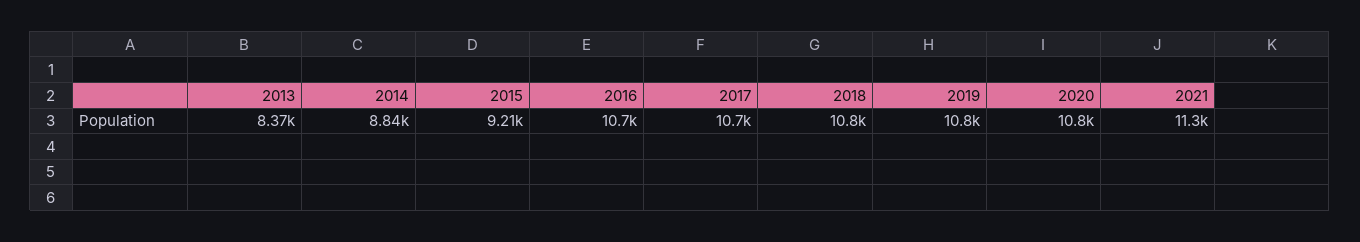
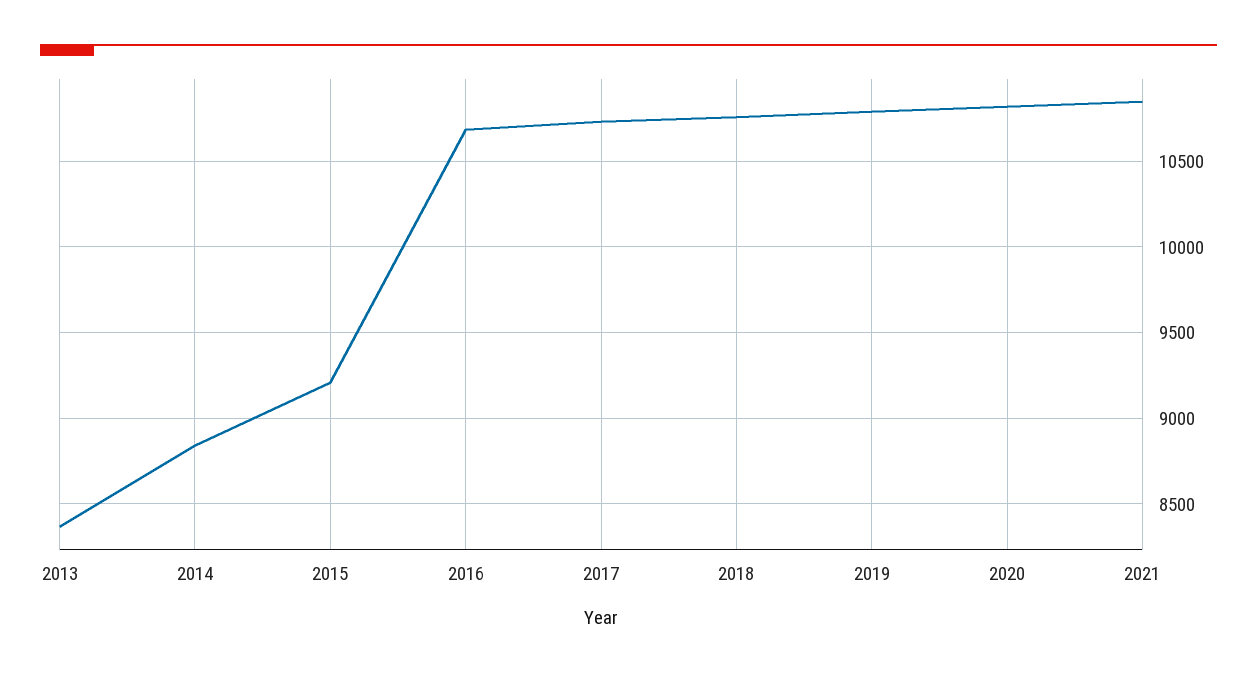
  {
    "2013": 8370,
    "2014": 8840,
    "2015": 9210,
    "2016": 10700,
    "2017": 10700,
    "2018": 10800,
    "2019": 10800,
    "2020": 10800,
-   "2021": 11300
+   "2021": 10850
  }

